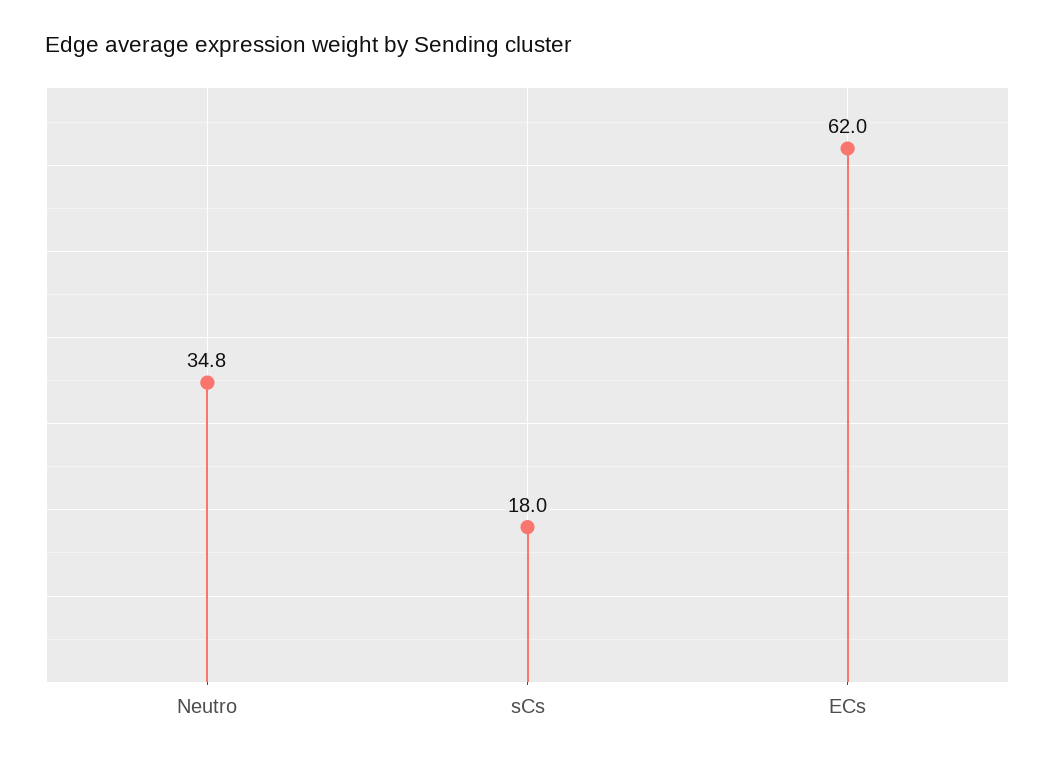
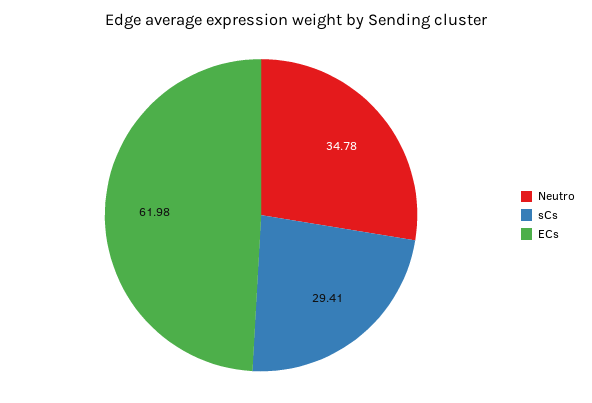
  {
    "Neutro": 34.78,
-   "sCs": 18,
+   "sCs": 29.41,
    "ECs": 61.98
  }

